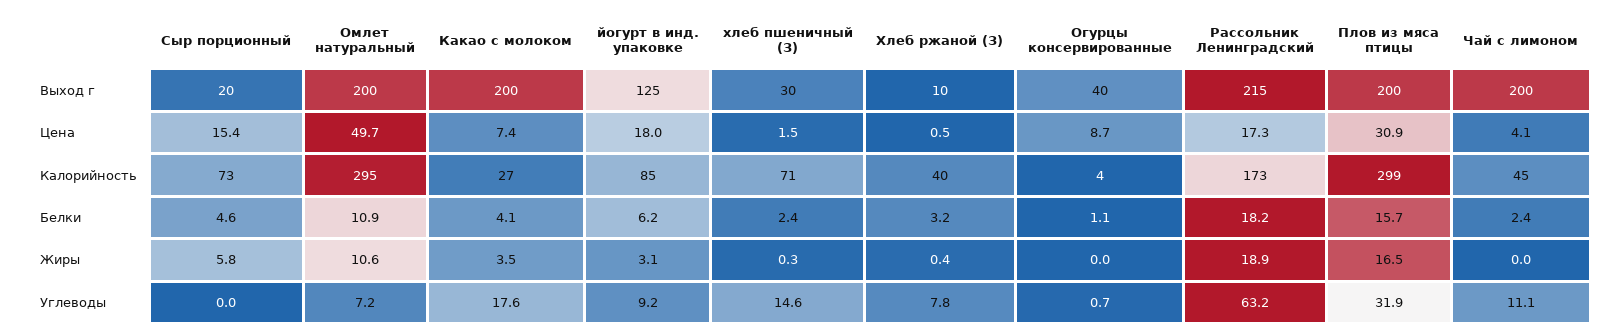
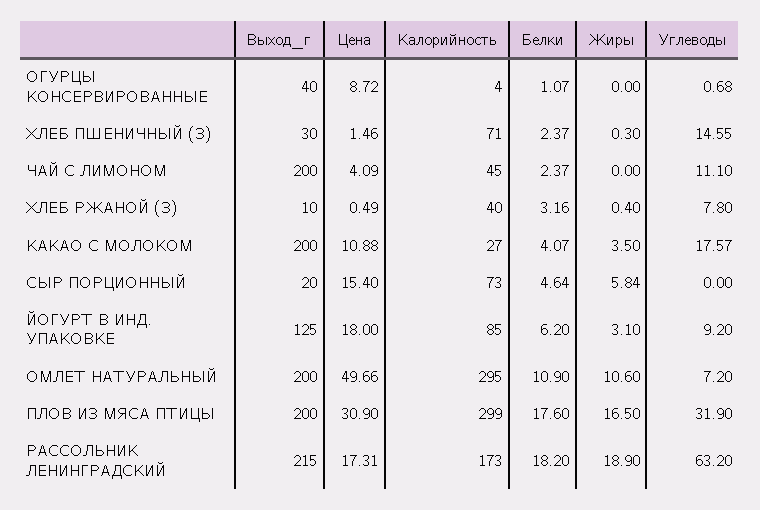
  {
    "Сыр порционный": {
      "Выход г": 20,
      "Цена": 15.4,
      "Калорийность": 73,
      "Белки": 4.64,
      "Жиры": 5.84,
      "Углеводы": 0
    },
    "Омлет натуральный": {
      "Выход г": 200,
      "Цена": 49.66,
      "Калорийность": 295,
      "Белки": 10.9,
      "Жиры": 10.6,
      "Углеводы": 7.2
    },
    "Какао с молоком": {
      "Выход г": 200,
-     "Цена": 7.4,
+     "Цена": 10.88,
      "Калорийность": 27,
      "Белки": 4.07,
      "Жиры": 3.5,
      "Углеводы": 17.57
    },
    "йогурт в инд. упаковке": {
      "Выход г": 125,
      "Цена": 18,
      "Калорийность": 85,
      "Белки": 6.2,
      "Жиры": 3.1,
      "Углеводы": 9.2
    },
    "хлеб пшеничный (З)": {
      "Выход г": 30,
      "Цена": 1.46,
      "Калорийность": 71,
      "Белки": 2.37,
      "Жиры": 0.3,
      "Углеводы": 14.55
    },
    "Хлеб ржаной (З)": {
      "Выход г": 10,
      "Цена": 0.49,
      "Калорийность": 40,
      "Белки": 3.16,
      "Жиры": 0.4,
      "Углеводы": 7.8
    },
    "Огурцы консервированные": {
      "Выход г": 40,
      "Цена": 8.72,
      "Калорийность": 4,
      "Белки": 1.07,
      "Жиры": 0,
      "Углеводы": 0.68
    },
    "Рассольник Ленинградский": {
      "Выход г": 215,
      "Цена": 17.31,
      "Калорийность": 173,
      "Белки": 18.2,
      "Жиры": 18.9,
      "Углеводы": 63.2
    },
    "Плов из мяса птицы": {
      "Выход г": 200,
      "Цена": 30.9,
      "Калорийность": 299,
-     "Белки": 15.7,
+     "Белки": 17.6,
      "Жиры": 16.5,
      "Углеводы": 31.9
    },
    "Чай с лимоном": {
      "Выход г": 200,
      "Цена": 4.09,
      "Калорийность": 45,
      "Белки": 2.37,
      "Жиры": 0,
      "Углеводы": 11.1
    }
  }

